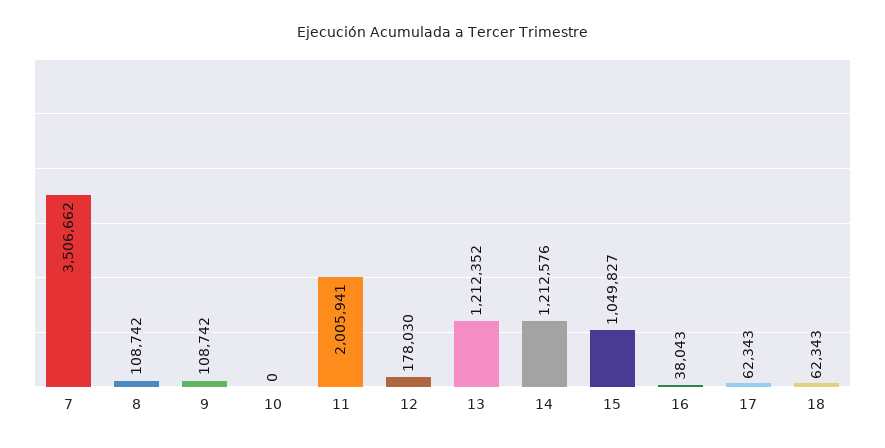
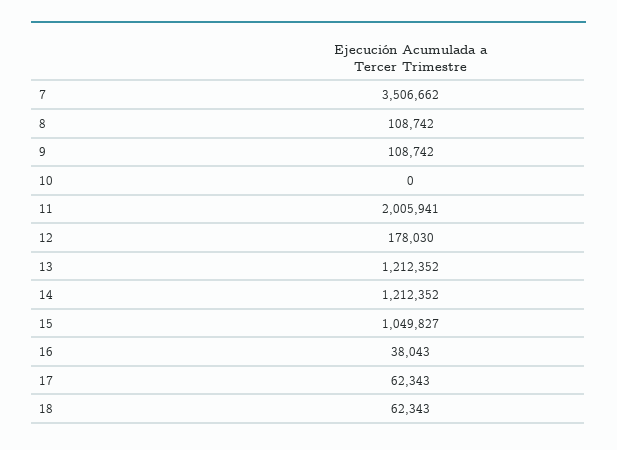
  {
    "7": 3506662,
    "8": 108742,
    "9": 108742,
    "10": 0,
    "11": 2005941,
    "12": 178030,
    "13": 1212352,
-   "14": 1212576,
+   "14": 1212352,
    "15": 1049827,
    "16": 38043,
    "17": 62343,
    "18": 62343
  }

